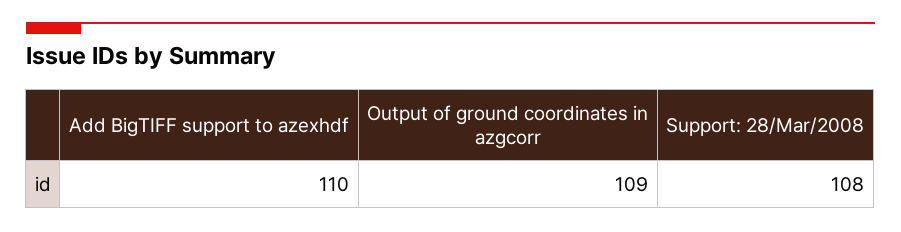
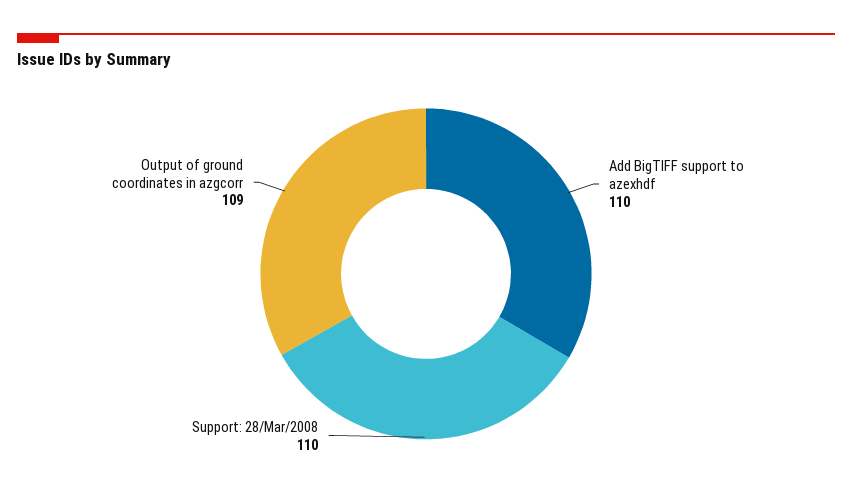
  {
    "Add BigTIFF support to azexhdf": 110,
    "Output of ground coordinates in azgcorr": 109,
-   "Support: 28/Mar/2008": 108
+   "Support: 28/Mar/2008": 110
  }

